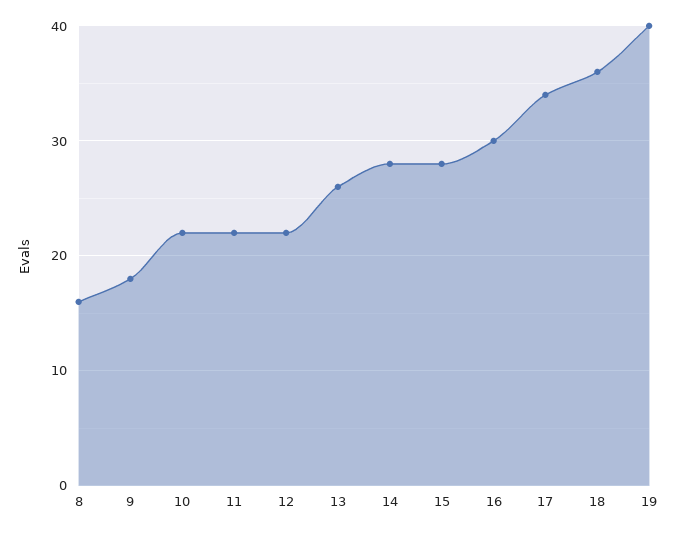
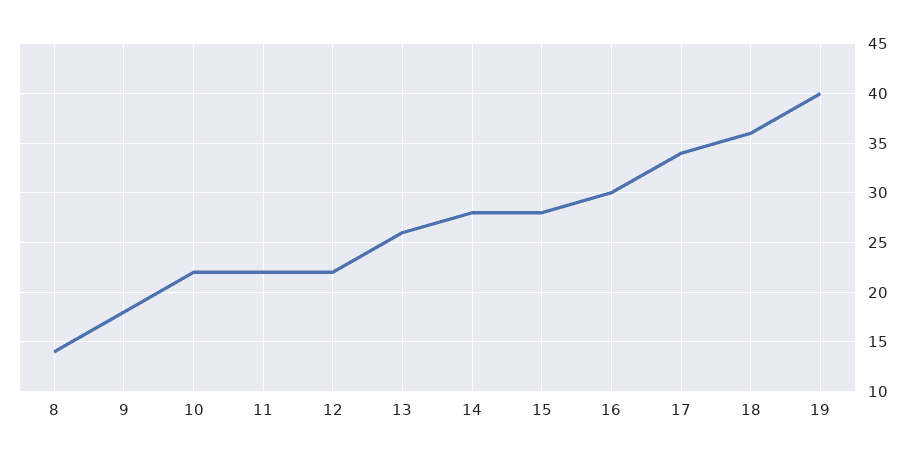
  {
-   "8": 16,
+   "8": 14,
    "9": 18,
    "10": 22,
    "11": 22,
    "12": 22,
    "13": 26,
    "14": 28,
    "15": 28,
    "16": 30,
    "17": 34,
    "18": 36,
    "19": 40
  }

